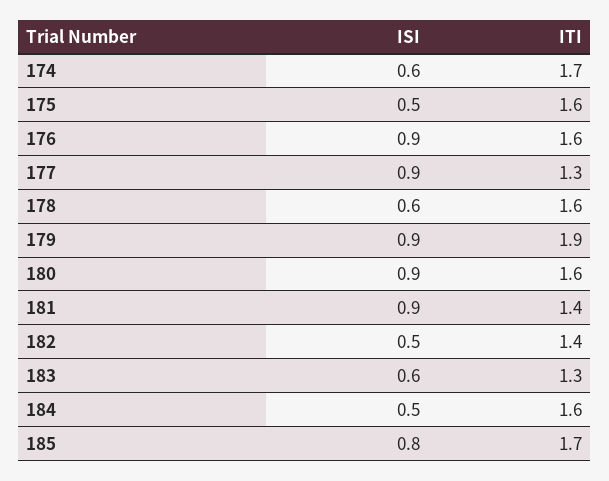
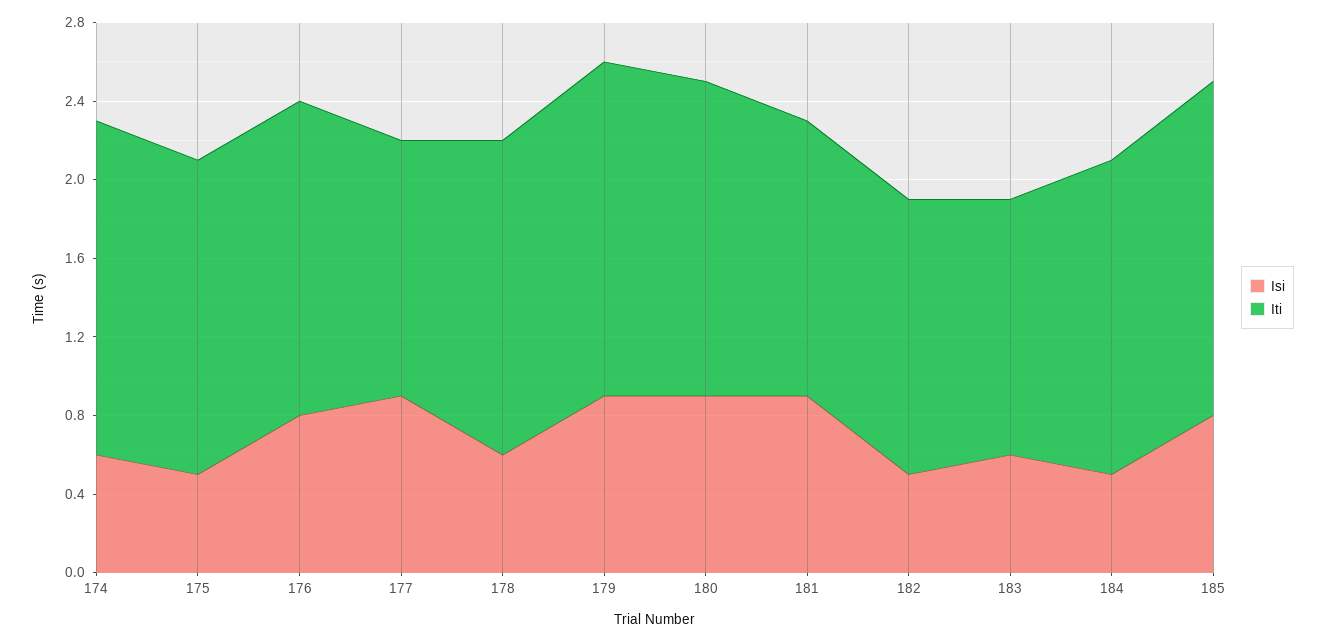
  {
    "ISI": {
      "174": 0.6,
      "175": 0.5,
-     "176": 0.9,
+     "176": 0.8,
      "177": 0.9,
      "178": 0.6,
      "179": 0.9,
      "180": 0.9,
      "181": 0.9,
      "182": 0.5,
      "183": 0.6,
      "184": 0.5,
      "185": 0.8
    },
    "ITI": {
      "174": 1.7,
      "175": 1.6,
      "176": 1.6,
      "177": 1.3,
      "178": 1.6,
-     "179": 1.9,
+     "179": 1.7,
      "180": 1.6,
      "181": 1.4,
      "182": 1.4,
      "183": 1.3,
      "184": 1.6,
      "185": 1.7
    }
  }

